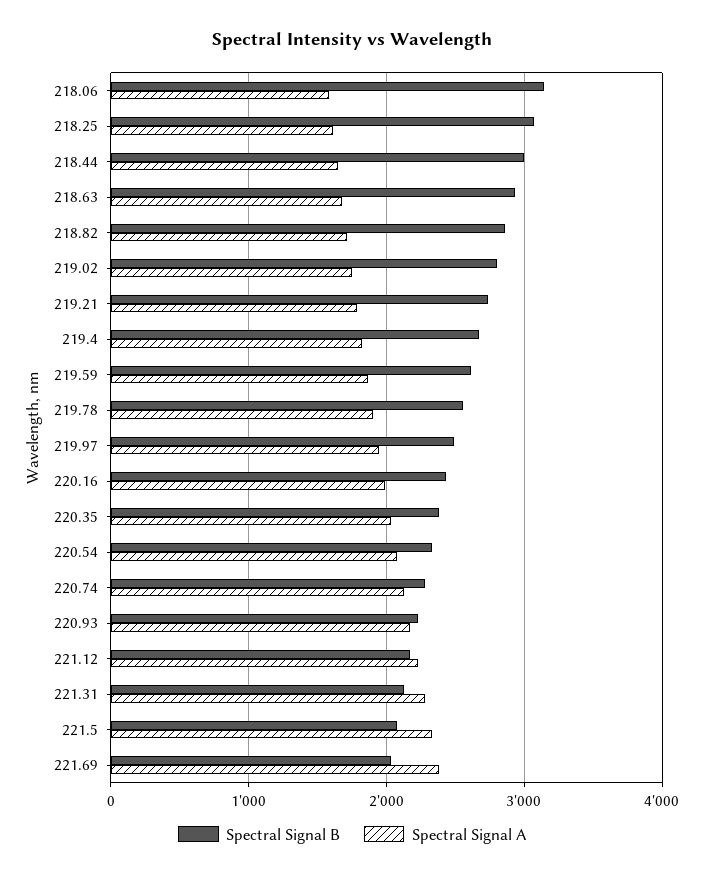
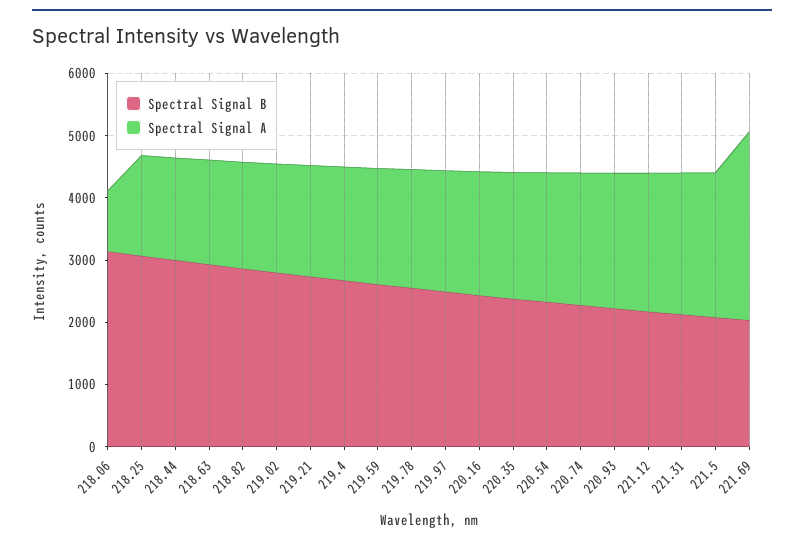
  {
    "Spectral Signal B": {
      "218.06": 3100,
      "218.25": 3100,
      "218.44": 3000,
      "218.63": 2900,
      "218.82": 2900,
      "219.02": 2800,
      "219.21": 2700,
      "219.4": 2700,
      "219.59": 2600,
      "219.78": 2600,
      "219.97": 2500,
      "220.16": 2400,
      "220.35": 2400,
      "220.54": 2300,
      "220.74": 2300,
      "220.93": 2200,
      "221.12": 2200,
      "221.31": 2100,
      "221.5": 2100,
      "221.69": 2000
    },
    "Spectral Signal A": {
-     "218.06": 1600,
+     "218.06": 1000,
      "218.25": 1600,
      "218.44": 1600,
      "218.63": 1700,
      "218.82": 1700,
      "219.02": 1700,
      "219.21": 1800,
      "219.4": 1800,
      "219.59": 1900,
      "219.78": 1900,
      "219.97": 1900,
      "220.16": 2000,
      "220.35": 2000,
      "220.54": 2100,
      "220.74": 2100,
      "220.93": 2200,
      "221.12": 2200,
      "221.31": 2300,
      "221.5": 2300,
-     "221.69": 2400
+     "221.69": 3000
    }
  }

